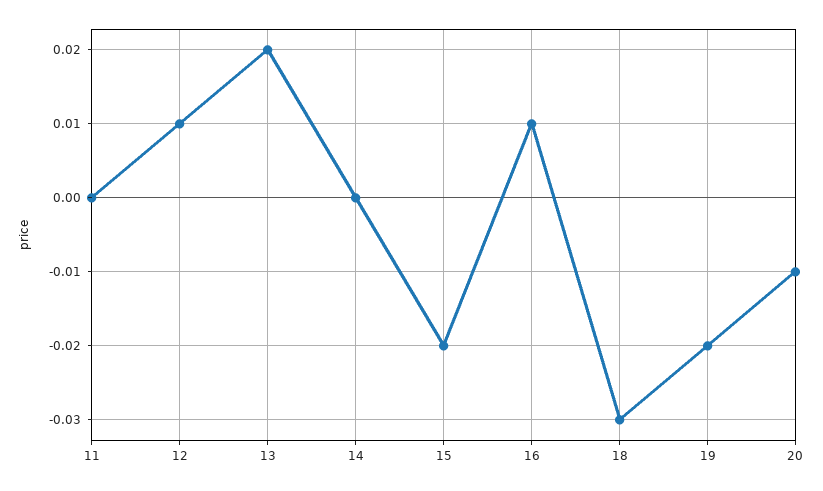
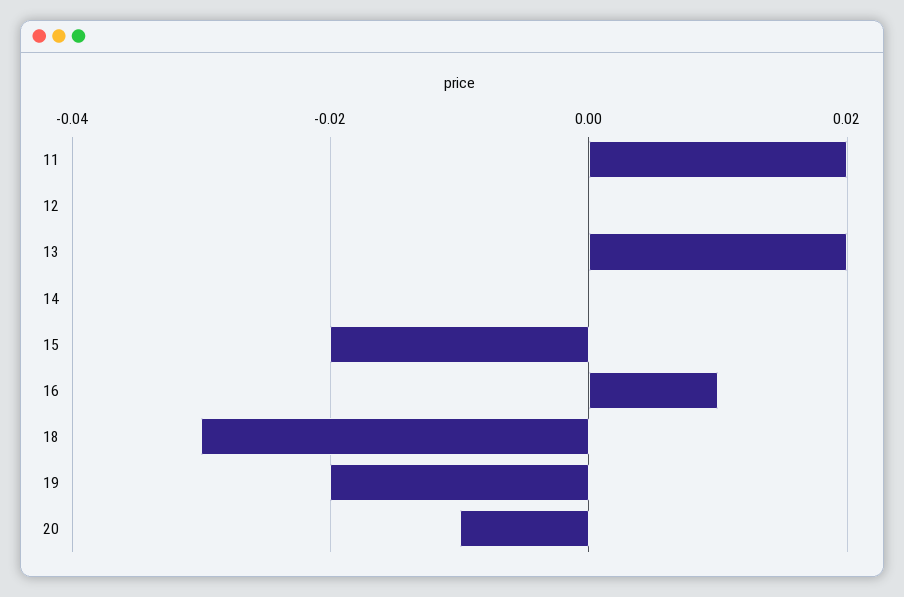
  {
-   "11": 0,
+   "11": 0.02,
-   "12": 0.01,
+   "12": 0,
    "13": 0.02,
    "14": 0,
    "15": -0.02,
    "16": 0.01,
    "18": -0.03,
    "19": -0.02,
    "20": -0.01
  }

